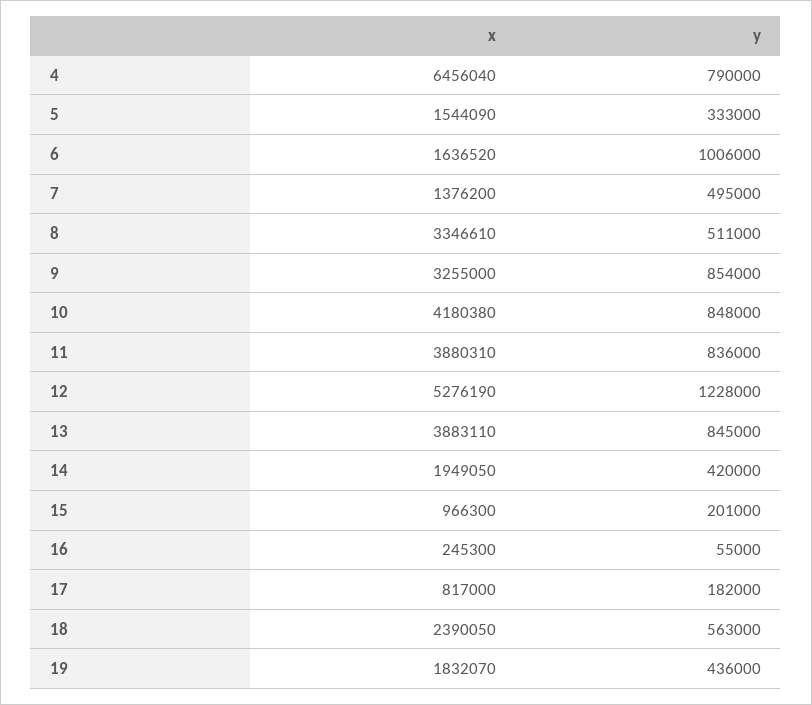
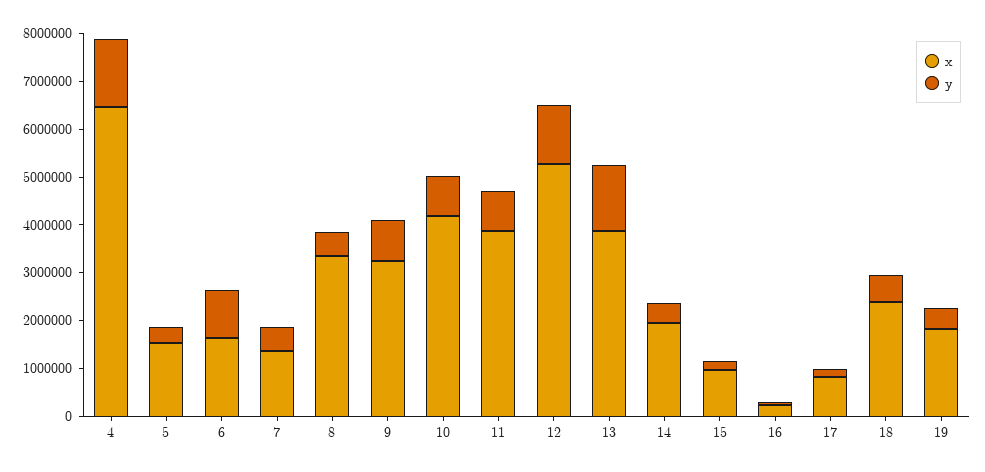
  {
    "x": {
      "4": 6456040,
      "5": 1544090,
      "6": 1636520,
      "7": 1376200,
      "8": 3346610,
      "9": 3255000,
      "10": 4180380,
      "11": 3880310,
      "12": 5276190,
      "13": 3883110,
      "14": 1949050,
      "15": 966300,
      "16": 245300,
      "17": 817000,
      "18": 2390050,
      "19": 1832070
    },
    "y": {
-     "4": 790000,
+     "4": 1400000,
      "5": 333000,
      "6": 1006000,
      "7": 495000,
      "8": 511000,
      "9": 854000,
      "10": 848000,
      "11": 836000,
      "12": 1228000,
-     "13": 845000,
+     "13": 1400000,
      "14": 420000,
      "15": 201000,
      "16": 55000,
      "17": 182000,
      "18": 563000,
      "19": 436000
    }
  }

